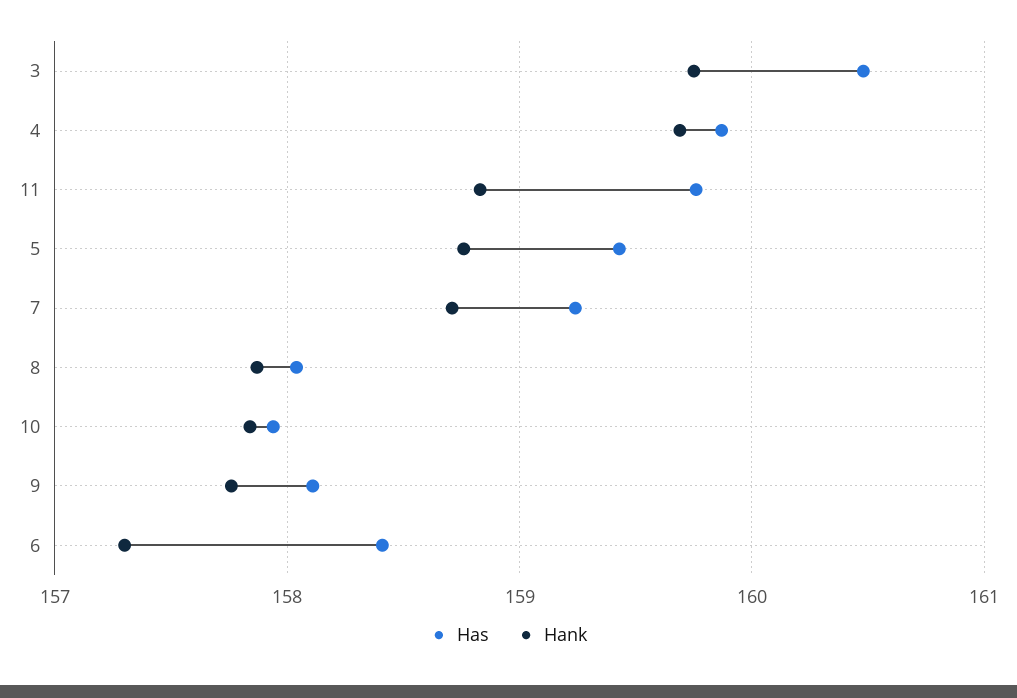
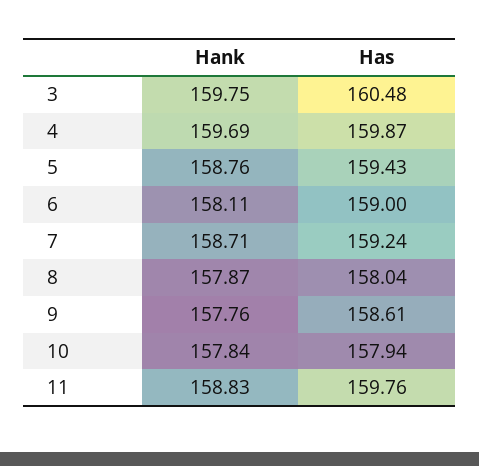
  {
    "Has": {
      "3": 160.48,
      "4": 159.87,
      "11": 159.76,
      "5": 159.43,
      "7": 159.24,
      "8": 158.04,
      "10": 157.94,
-     "9": 158.1,
+     "9": 158.61,
-     "6": 158.4
+     "6": 159
    },
    "Hank": {
      "3": 159.75,
      "4": 159.69,
      "11": 158.83,
      "5": 158.76,
      "7": 158.71,
      "8": 157.87,
      "10": 157.84,
      "9": 157.76,
-     "6": 157.3
+     "6": 158.11
    }
  }

